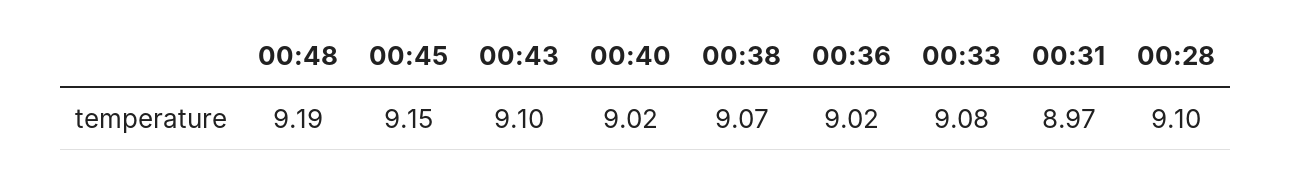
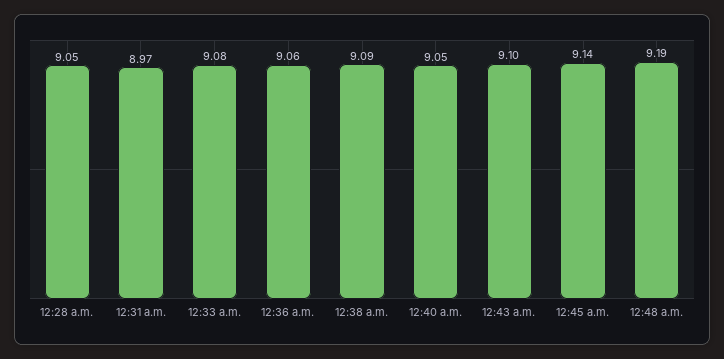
  {
    "00:48": 9.19,
-   "00:45": 9.15,
+   "00:45": 9.14,
    "00:43": 9.1,
-   "00:40": 9.02,
+   "00:40": 9.05,
-   "00:38": 9.07,
+   "00:38": 9.09,
-   "00:36": 9.02,
+   "00:36": 9.06,
    "00:33": 9.08,
    "00:31": 8.97,
-   "00:28": 9.1
+   "00:28": 9.05
  }

